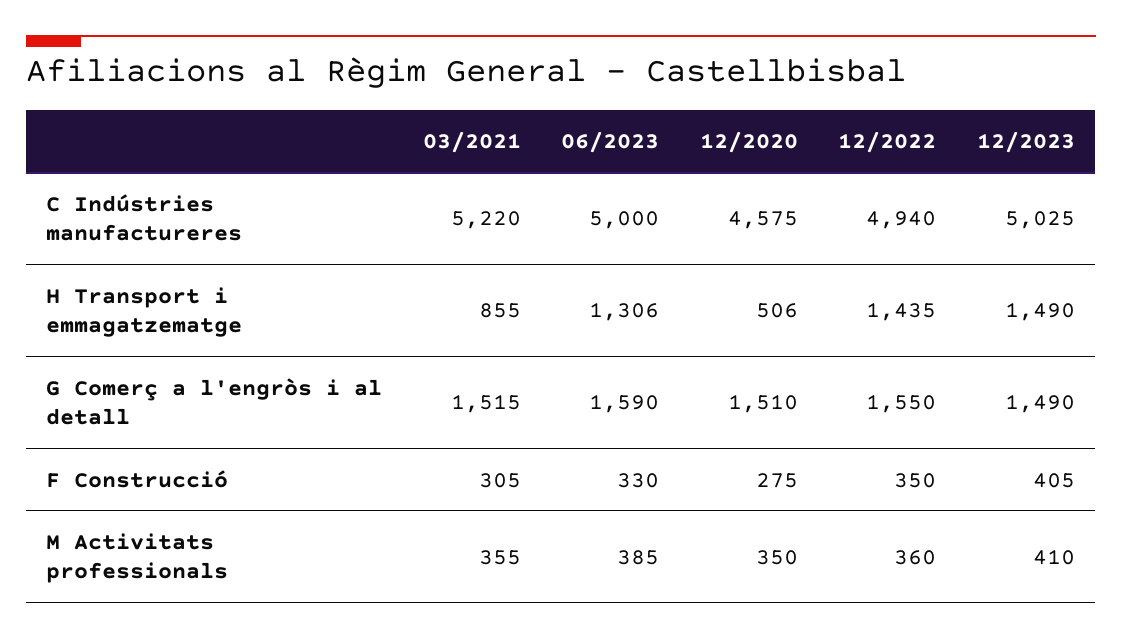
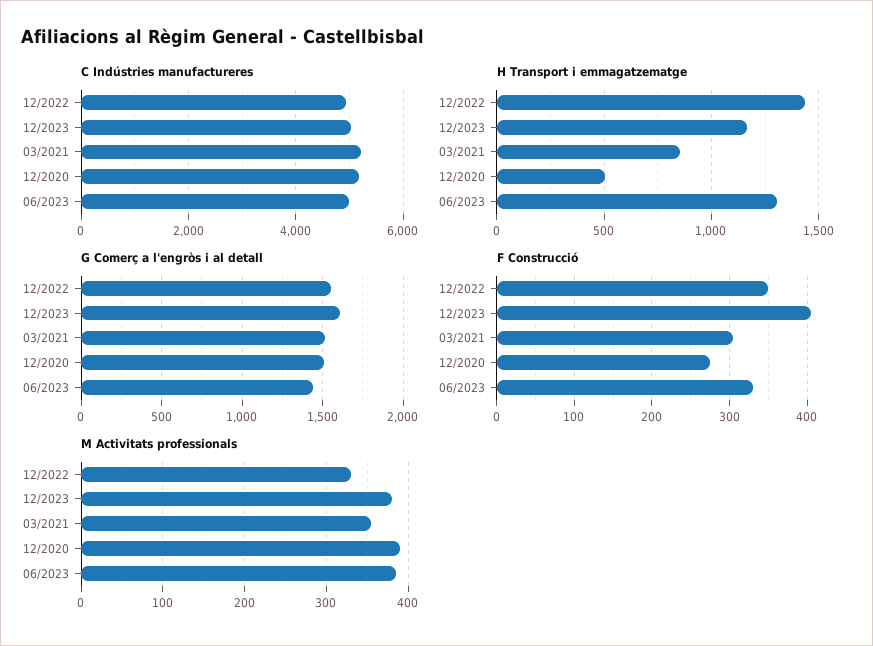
  {
    "C Indústries manufactureres": {
      "03/2021": 5220,
      "06/2023": 5000,
-     "12/2020": 4575,
+     "12/2020": 5200,
      "12/2022": 4940,
      "12/2023": 5025
    },
    "H Transport i emmagatzematge": {
      "03/2021": 855,
      "06/2023": 1306,
      "12/2020": 506,
      "12/2022": 1435,
-     "12/2023": 1490
+     "12/2023": 1150
    },
    "G Comerç a l'engròs i al detall": {
      "03/2021": 1515,
-     "06/2023": 1590,
+     "06/2023": 1450,
      "12/2020": 1510,
      "12/2022": 1550,
-     "12/2023": 1490
+     "12/2023": 1600
    },
    "F Construcció": {
      "03/2021": 305,
      "06/2023": 330,
      "12/2020": 275,
      "12/2022": 350,
      "12/2023": 405
    },
    "M Activitats professionals": {
      "03/2021": 355,
      "06/2023": 385,
-     "12/2020": 350,
+     "12/2020": 390,
-     "12/2022": 360,
+     "12/2022": 330,
-     "12/2023": 410
+     "12/2023": 380
    }
  }

